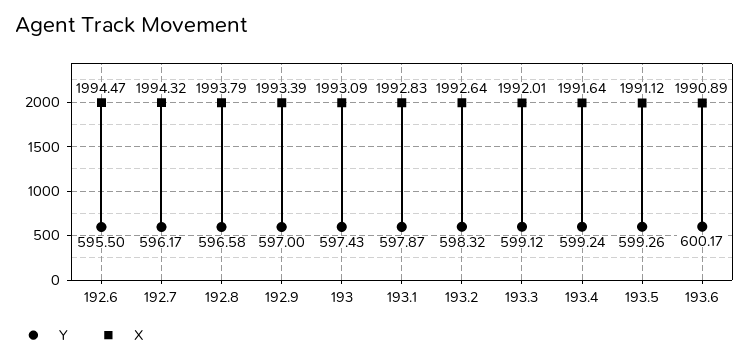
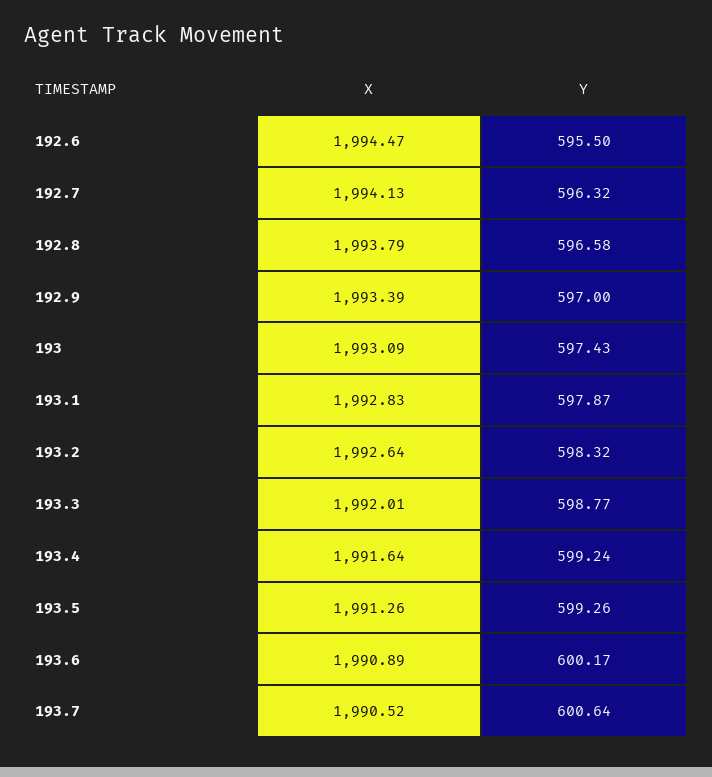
  {
    "Y": {
      "192.6": 595.5,
-     "192.7": 596.17,
+     "192.7": 596.32,
      "192.8": 596.58,
      "192.9": 597,
      "193": 597.43,
      "193.1": 597.87,
      "193.2": 598.32,
-     "193.3": 599.12,
+     "193.3": 598.77,
      "193.4": 599.24,
      "193.5": 599.26,
-     "193.6": 600.17
+     "193.6": 600.17,
+     "193.7": 600.64
    },
    "X": {
      "192.6": 1994.47,
-     "192.7": 1994.32,
+     "192.7": 1994.13,
      "192.8": 1993.79,
      "192.9": 1993.39,
      "193": 1993.09,
      "193.1": 1992.83,
      "193.2": 1992.64,
      "193.3": 1992.01,
      "193.4": 1991.64,
-     "193.5": 1991.12,
+     "193.5": 1991.26,
-     "193.6": 1990.89
+     "193.6": 1990.89,
+     "193.7": 1990.52
    }
  }

